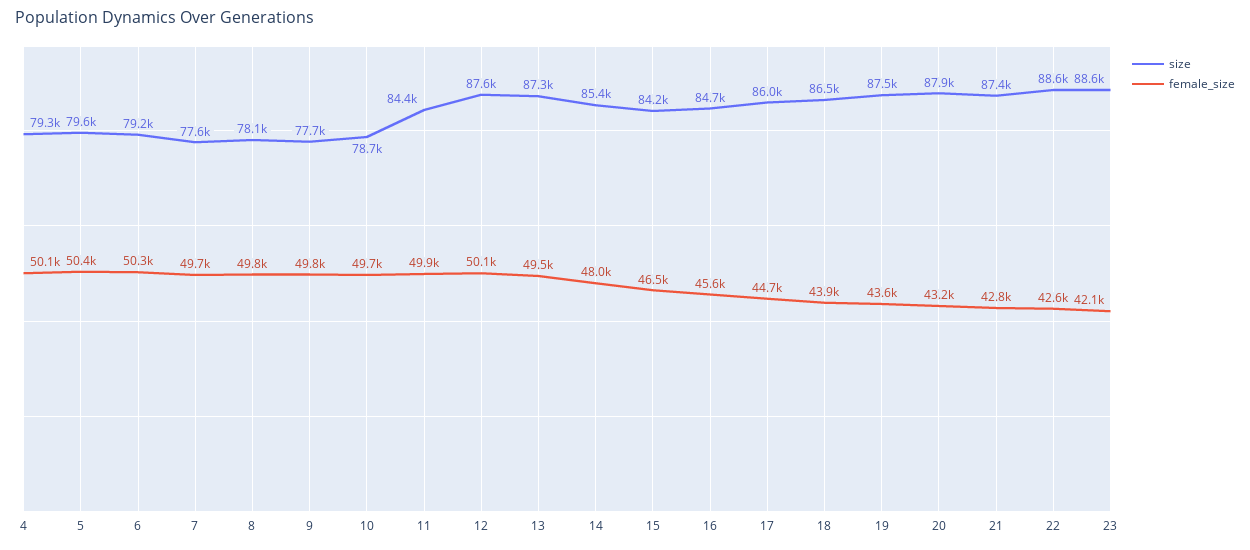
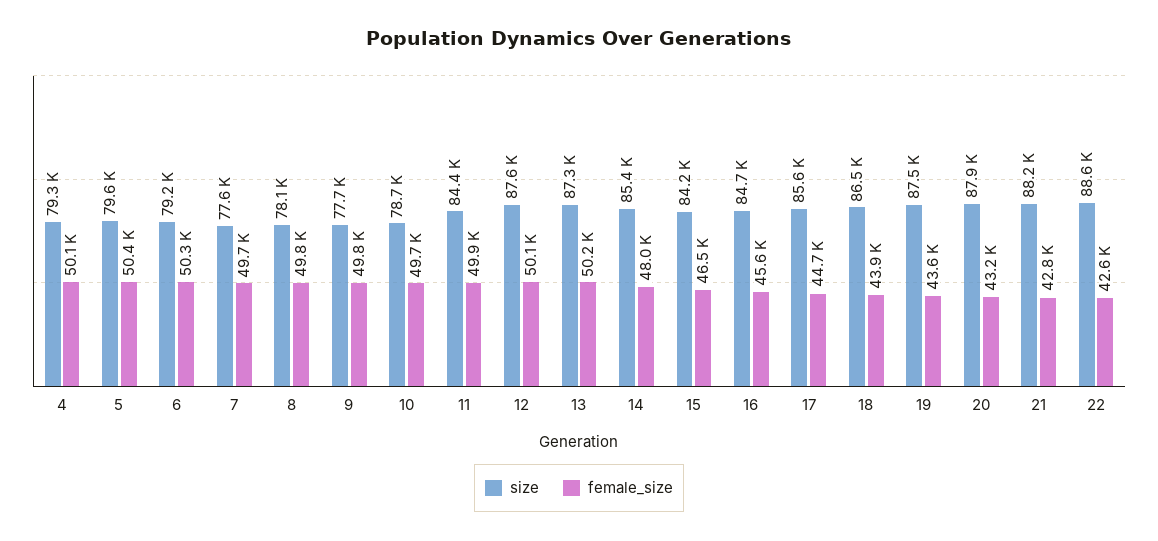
  {
    "size": {
      "4": 79300,
      "5": 79600,
      "6": 79200,
      "7": 77600,
      "8": 78100,
      "9": 77700,
      "10": 78700,
      "11": 84400,
      "12": 87600,
      "13": 87300,
      "14": 85400,
      "15": 84200,
      "16": 84700,
-     "17": 86000,
+     "17": 85600,
      "18": 86500,
      "19": 87500,
      "20": 87900,
-     "21": 87400,
+     "21": 88200,
-     "22": 88600,
+     "22": 88600
-     "23": 88600
    },
    "female_size": {
      "4": 50100,
      "5": 50400,
      "6": 50300,
      "7": 49700,
      "8": 49800,
      "9": 49800,
      "10": 49700,
      "11": 49900,
      "12": 50100,
-     "13": 49500,
+     "13": 50200,
      "14": 48000,
      "15": 46500,
      "16": 45600,
      "17": 44700,
      "18": 43900,
      "19": 43600,
      "20": 43200,
      "21": 42800,
-     "22": 42600,
+     "22": 42600
-     "23": 42100
    }
  }

